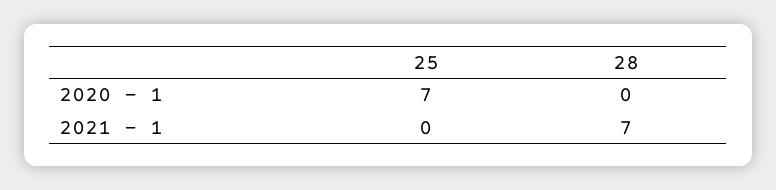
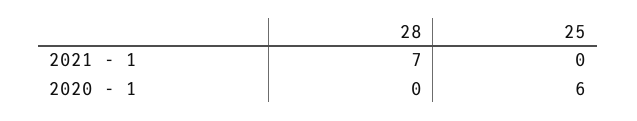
  {
    "25": {
-     "2020 - 1": 7,
+     "2020 - 1": 6,
      "2021 - 1": 0
    },
    "28": {
      "2020 - 1": 0,
      "2021 - 1": 7
    }
  }

